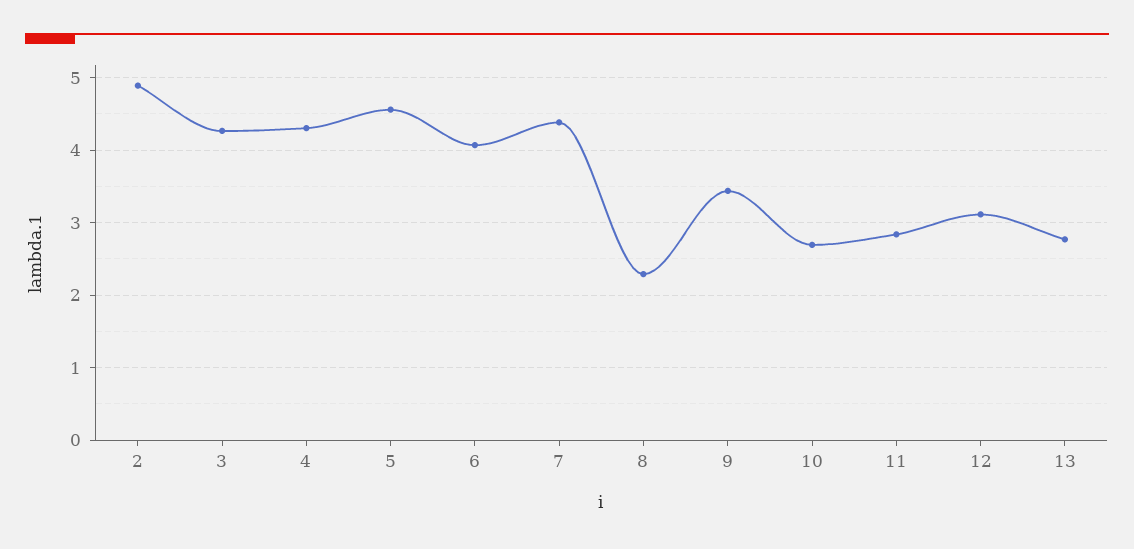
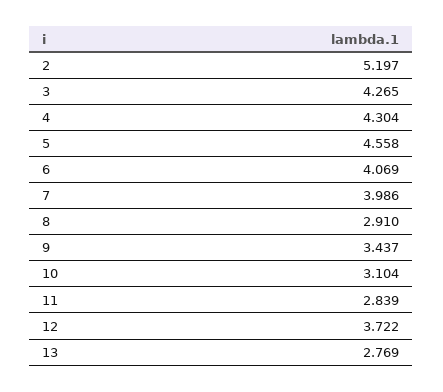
  {
-   "2": 4.9,
+   "2": 5.197,
    "3": 4.265,
    "4": 4.304,
    "5": 4.558,
    "6": 4.069,
-   "7": 4.4,
+   "7": 3.986,
-   "8": 2.3,
+   "8": 2.91,
    "9": 3.437,
-   "10": 2.7,
+   "10": 3.104,
    "11": 2.839,
-   "12": 3.1,
+   "12": 3.722,
    "13": 2.769
  }

